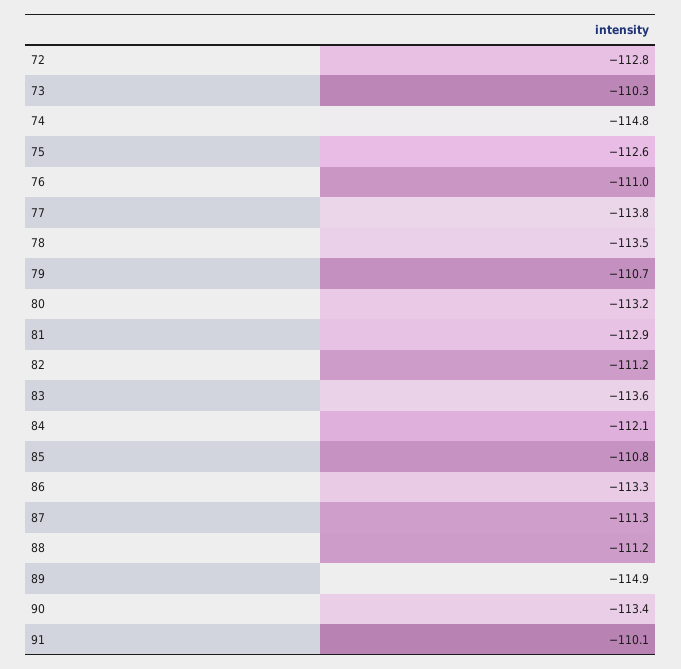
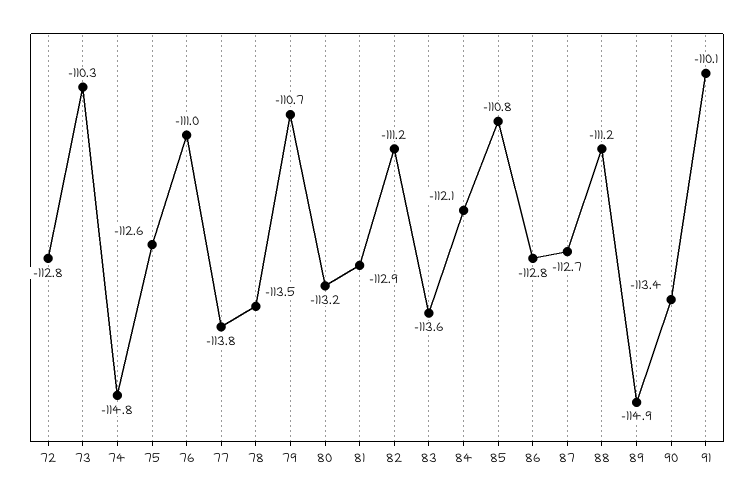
  {
    "72": -112.8,
    "73": -110.3,
    "74": -114.8,
    "75": -112.6,
    "76": -111,
    "77": -113.8,
    "78": -113.5,
    "79": -110.7,
    "80": -113.2,
    "81": -112.9,
    "82": -111.2,
    "83": -113.6,
    "84": -112.1,
    "85": -110.8,
-   "86": -113.3,
+   "86": -112.8,
-   "87": -111.3,
+   "87": -112.7,
    "88": -111.2,
    "89": -114.9,
    "90": -113.4,
    "91": -110.1
  }

